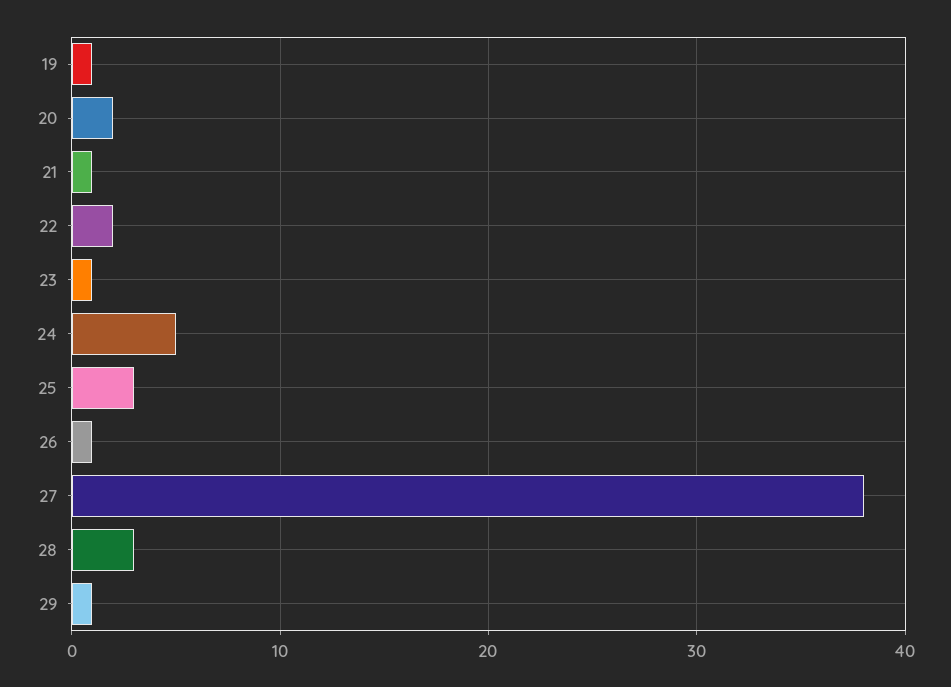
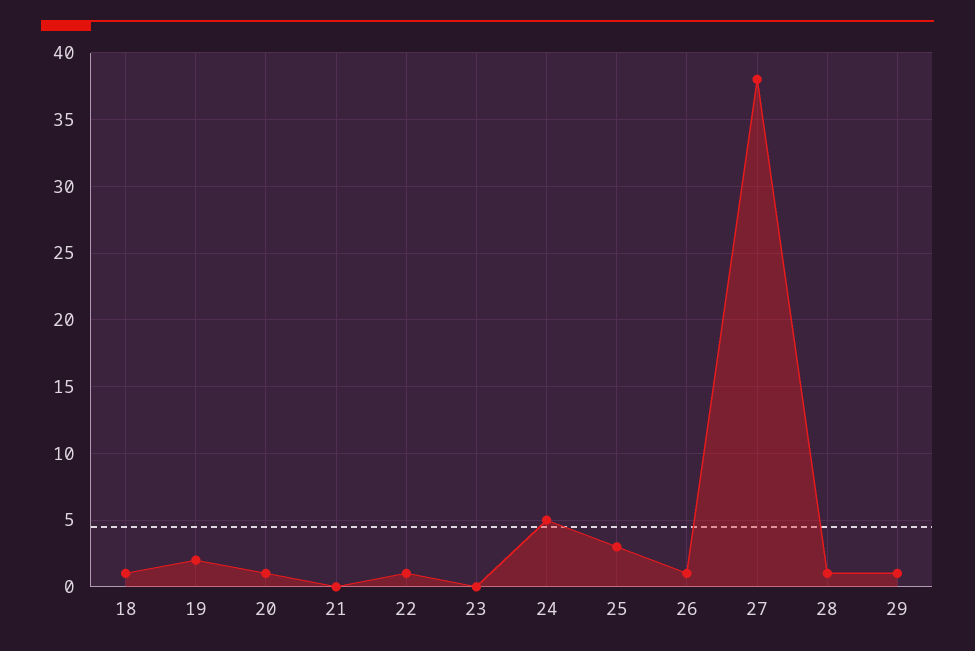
  {
-   "19": 1,
+   "19": 2,
-   "20": 2,
+   "20": 1,
-   "21": 1,
+   "21": 0,
-   "22": 2,
+   "22": 1,
-   "23": 1,
+   "23": 0,
    "24": 5,
    "25": 3,
    "26": 1,
    "27": 38,
-   "28": 3,
+   "28": 1,
-   "29": 1
+   "29": 1,
+   "18": 1
  }

